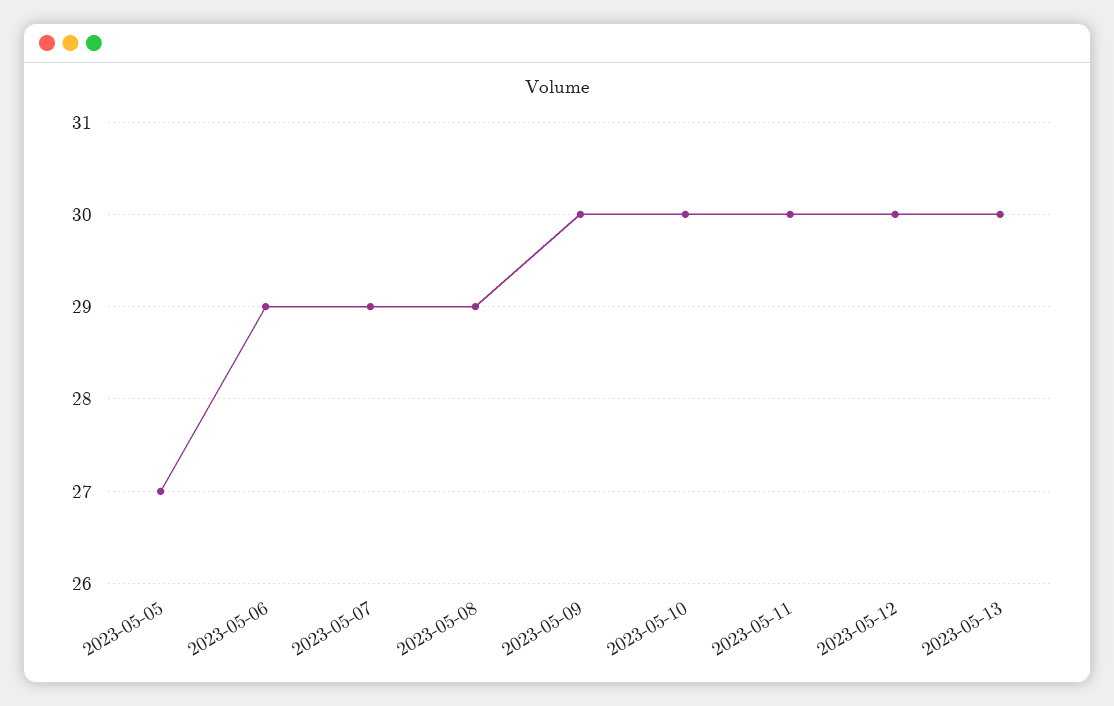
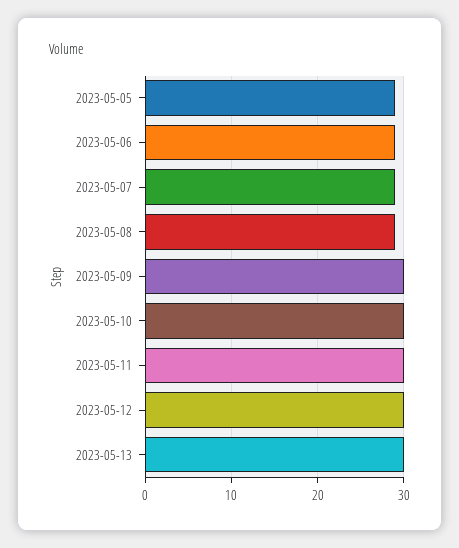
  {
-   "2023-05-05": 27,
+   "2023-05-05": 29,
    "2023-05-06": 29,
    "2023-05-07": 29,
    "2023-05-08": 29,
    "2023-05-09": 30,
    "2023-05-10": 30,
    "2023-05-11": 30,
    "2023-05-12": 30,
    "2023-05-13": 30
  }

